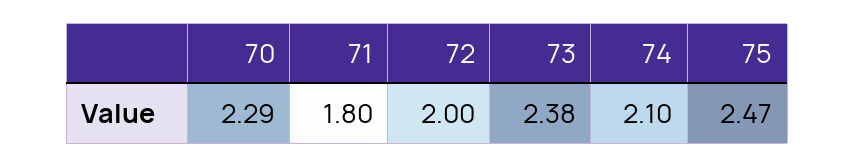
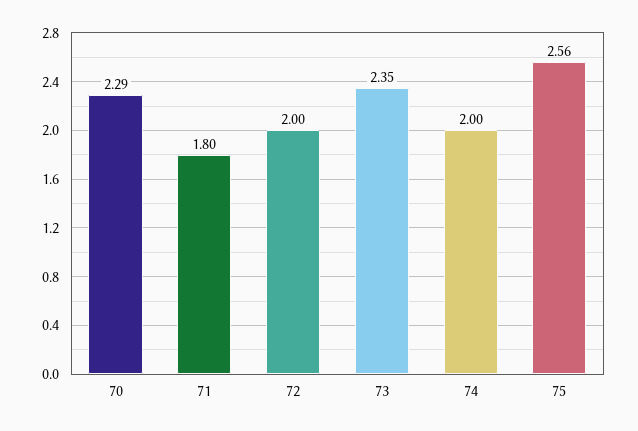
  {
    "70": 2.29,
    "71": 1.8,
    "72": 2,
-   "73": 2.38,
+   "73": 2.35,
-   "74": 2.1,
+   "74": 2,
-   "75": 2.47
+   "75": 2.56
  }

